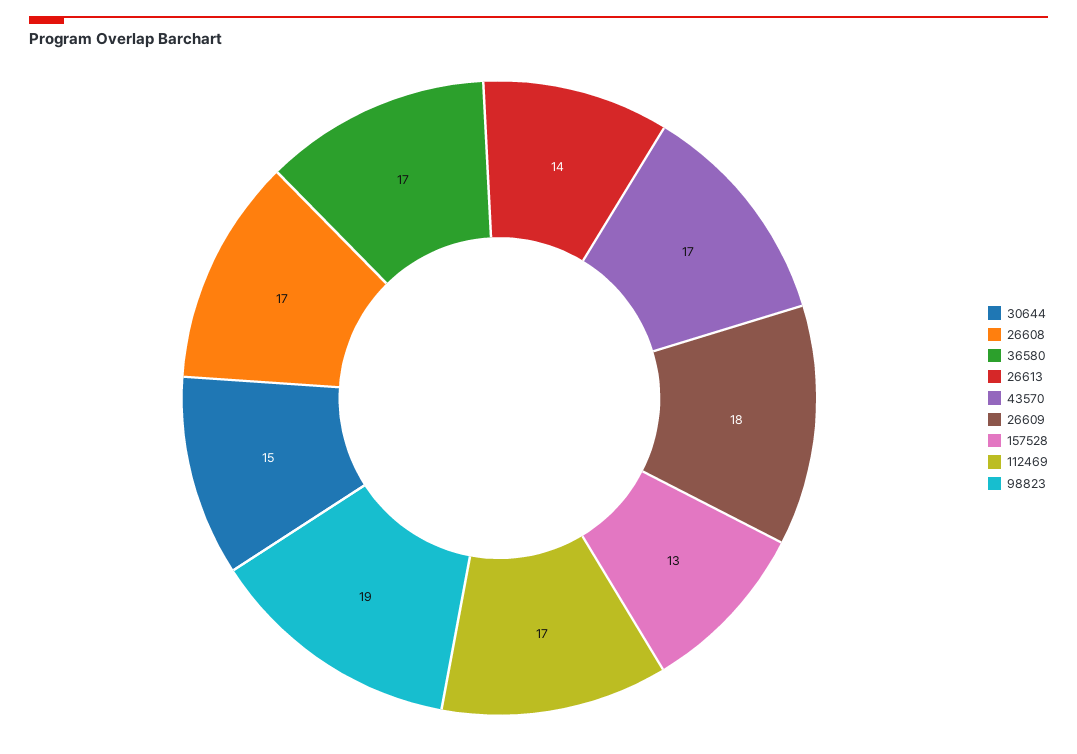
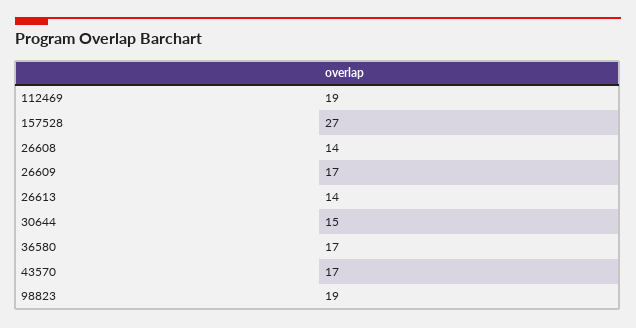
  {
    "30644": 15,
-   "26608": 17,
+   "26608": 14,
    "36580": 17,
    "26613": 14,
    "43570": 17,
-   "26609": 18,
+   "26609": 17,
-   "157528": 13,
+   "157528": 27,
-   "112469": 17,
+   "112469": 19,
    "98823": 19
  }

